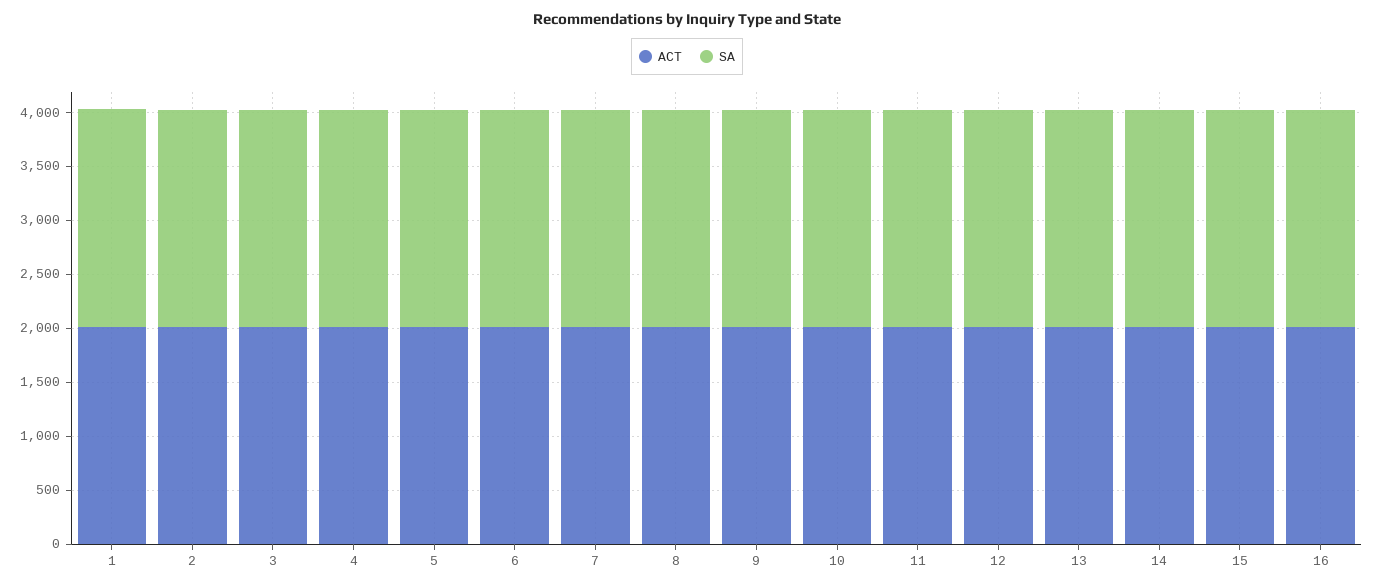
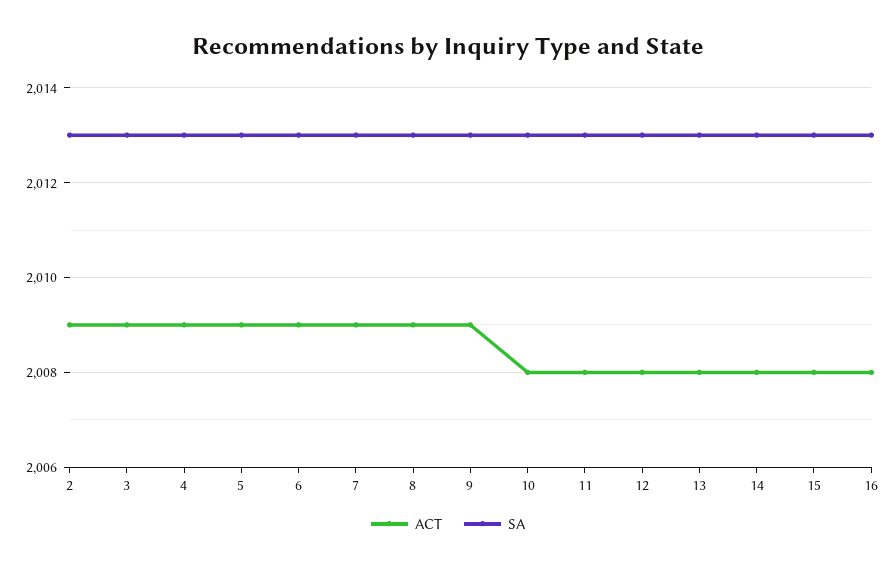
  {
    "ACT": {
-     "1": 2000,
      "2": 2009,
      "3": 2009,
      "4": 2009,
      "5": 2009,
      "6": 2009,
      "7": 2009,
      "8": 2009,
      "9": 2009,
      "10": 2008,
      "11": 2008,
      "12": 2008,
      "13": 2008,
      "14": 2008,
      "15": 2008,
      "16": 2008
    },
    "SA": {
-     "1": 2000,
      "2": 2013,
      "3": 2013,
      "4": 2013,
      "5": 2013,
      "6": 2013,
      "7": 2013,
      "8": 2013,
      "9": 2013,
      "10": 2013,
      "11": 2013,
      "12": 2013,
      "13": 2013,
      "14": 2013,
      "15": 2013,
      "16": 2013
    }
  }

